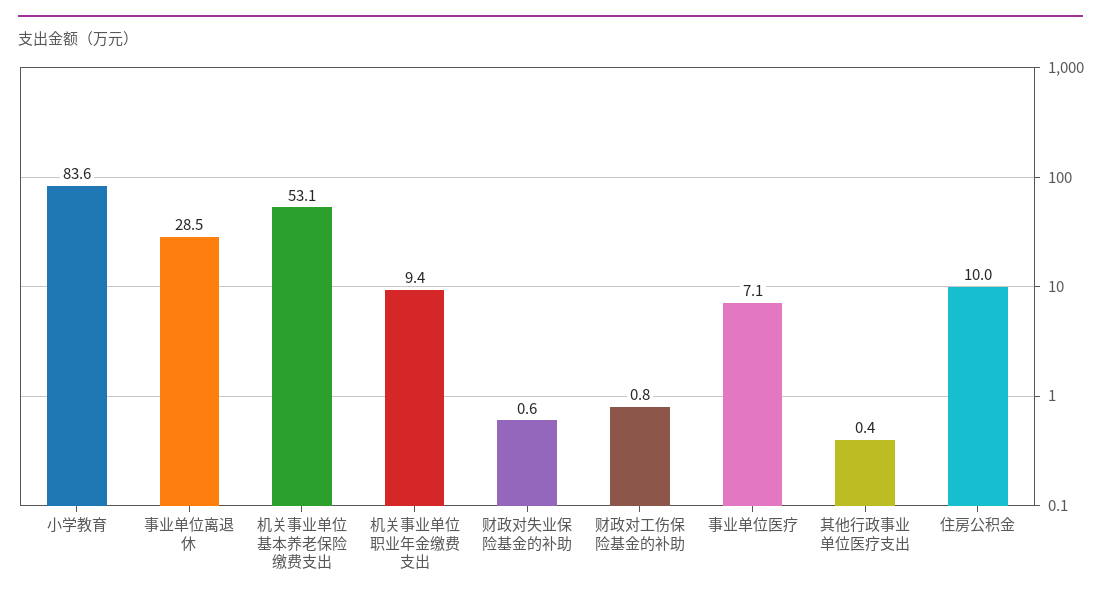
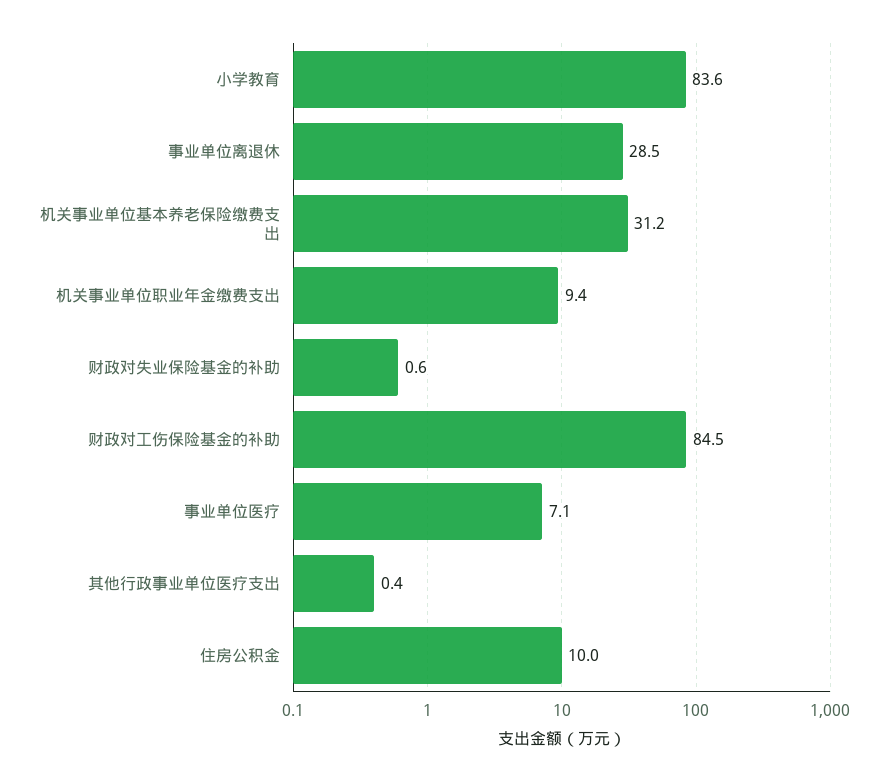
  {
    "小学教育": 83.6,
    "事业单位离退休": 28.5,
-   "机关事业单位基本养老保险缴费支出": 53.1,
+   "机关事业单位基本养老保险缴费支出": 31.2,
    "机关事业单位职业年金缴费支出": 9.4,
    "财政对失业保险基金的补助": 0.6,
-   "财政对工伤保险基金的补助": 0.8,
+   "财政对工伤保险基金的补助": 84.5,
    "事业单位医疗": 7.1,
    "其他行政事业单位医疗支出": 0.4,
    "住房公积金": 10
  }

